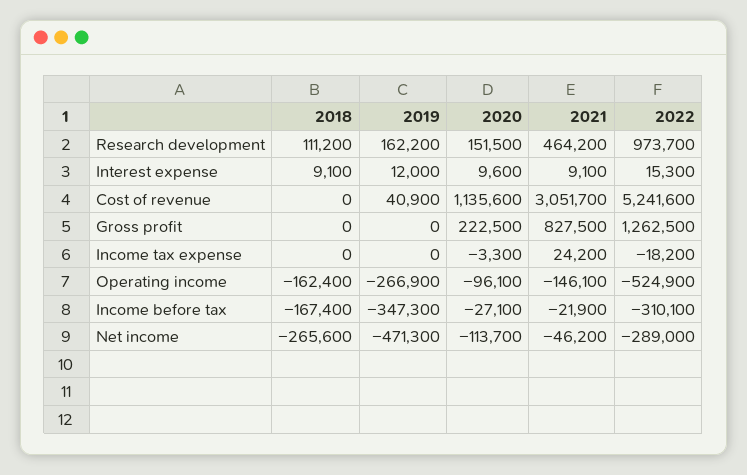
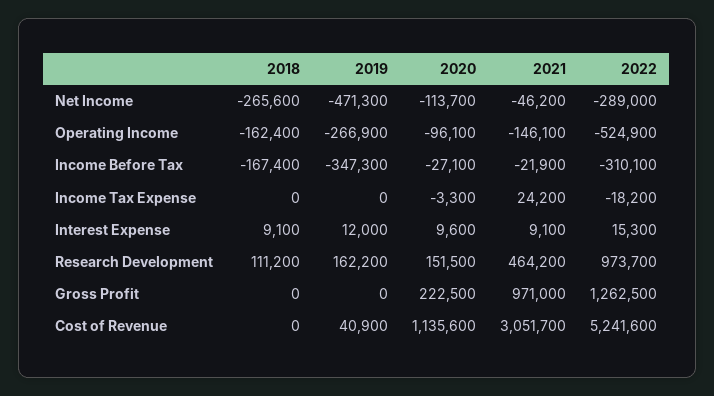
  {
    "2018": {
      "Research development": 111200,
      "Interest expense": 9100,
      "Cost of revenue": 0,
      "Gross profit": 0,
      "Income tax expense": 0,
      "Operating income": -162400,
      "Income before tax": -167400,
      "Net income": -265600
    },
    "2019": {
      "Research development": 162200,
      "Interest expense": 12000,
      "Cost of revenue": 40900,
      "Gross profit": 0,
      "Income tax expense": 0,
      "Operating income": -266900,
      "Income before tax": -347300,
      "Net income": -471300
    },
    "2020": {
      "Research development": 151500,
      "Interest expense": 9600,
      "Cost of revenue": 1135600,
      "Gross profit": 222500,
      "Income tax expense": -3300,
      "Operating income": -96100,
      "Income before tax": -27100,
      "Net income": -113700
    },
    "2021": {
      "Research development": 464200,
      "Interest expense": 9100,
      "Cost of revenue": 3051700,
-     "Gross profit": 827500,
+     "Gross profit": 971000,
      "Income tax expense": 24200,
      "Operating income": -146100,
      "Income before tax": -21900,
      "Net income": -46200
    },
    "2022": {
      "Research development": 973700,
      "Interest expense": 15300,
      "Cost of revenue": 5241600,
      "Gross profit": 1262500,
      "Income tax expense": -18200,
      "Operating income": -524900,
      "Income before tax": -310100,
      "Net income": -289000
    }
  }

